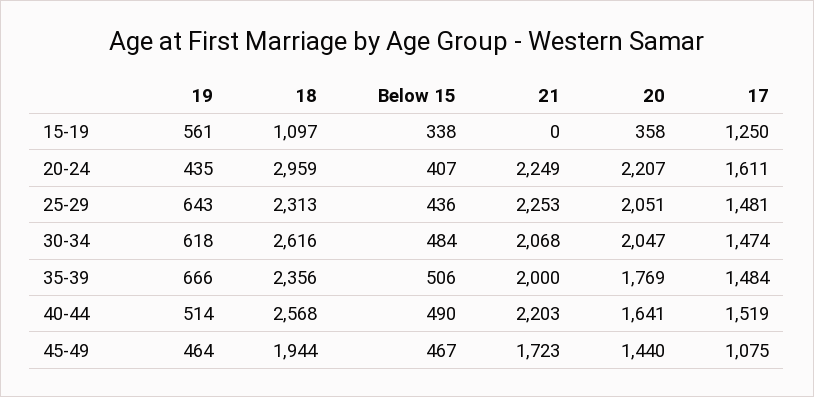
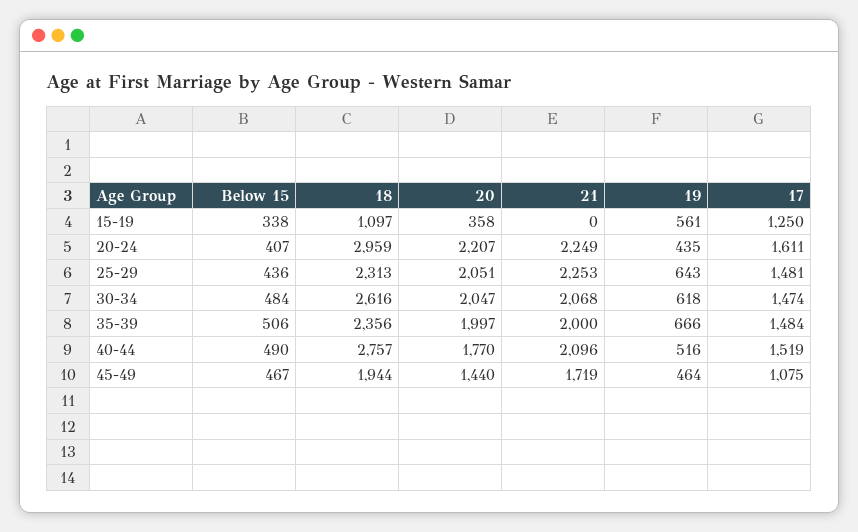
  {
    "19": {
      "15-19": 561,
      "20-24": 435,
      "25-29": 643,
      "30-34": 618,
      "35-39": 666,
-     "40-44": 514,
+     "40-44": 516,
      "45-49": 464
    },
    "18": {
      "15-19": 1097,
      "20-24": 2959,
      "25-29": 2313,
      "30-34": 2616,
      "35-39": 2356,
-     "40-44": 2568,
+     "40-44": 2757,
      "45-49": 1944
    },
    "Below 15": {
      "15-19": 338,
      "20-24": 407,
      "25-29": 436,
      "30-34": 484,
      "35-39": 506,
      "40-44": 490,
      "45-49": 467
    },
    "21": {
      "15-19": 0,
      "20-24": 2249,
      "25-29": 2253,
      "30-34": 2068,
      "35-39": 2000,
-     "40-44": 2203,
+     "40-44": 2096,
-     "45-49": 1723
+     "45-49": 1719
    },
    "20": {
      "15-19": 358,
      "20-24": 2207,
      "25-29": 2051,
      "30-34": 2047,
-     "35-39": 1769,
+     "35-39": 1997,
-     "40-44": 1641,
+     "40-44": 1770,
      "45-49": 1440
    },
    "17": {
      "15-19": 1250,
      "20-24": 1611,
      "25-29": 1481,
      "30-34": 1474,
      "35-39": 1484,
      "40-44": 1519,
      "45-49": 1075
    }
  }

